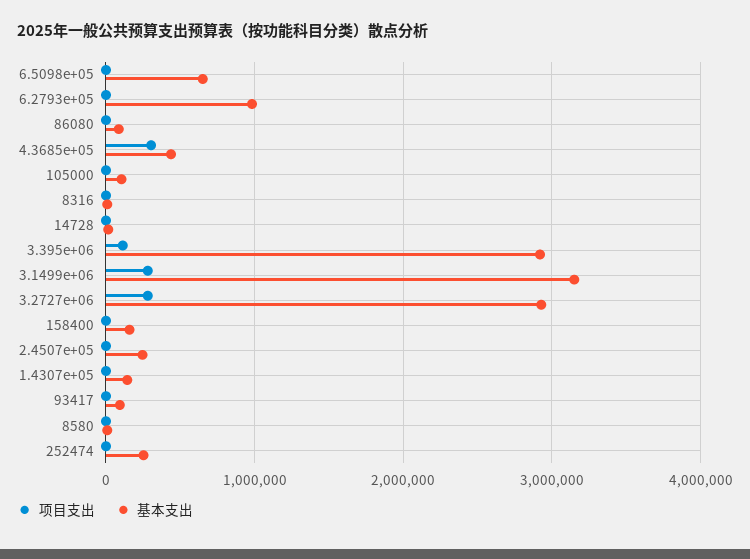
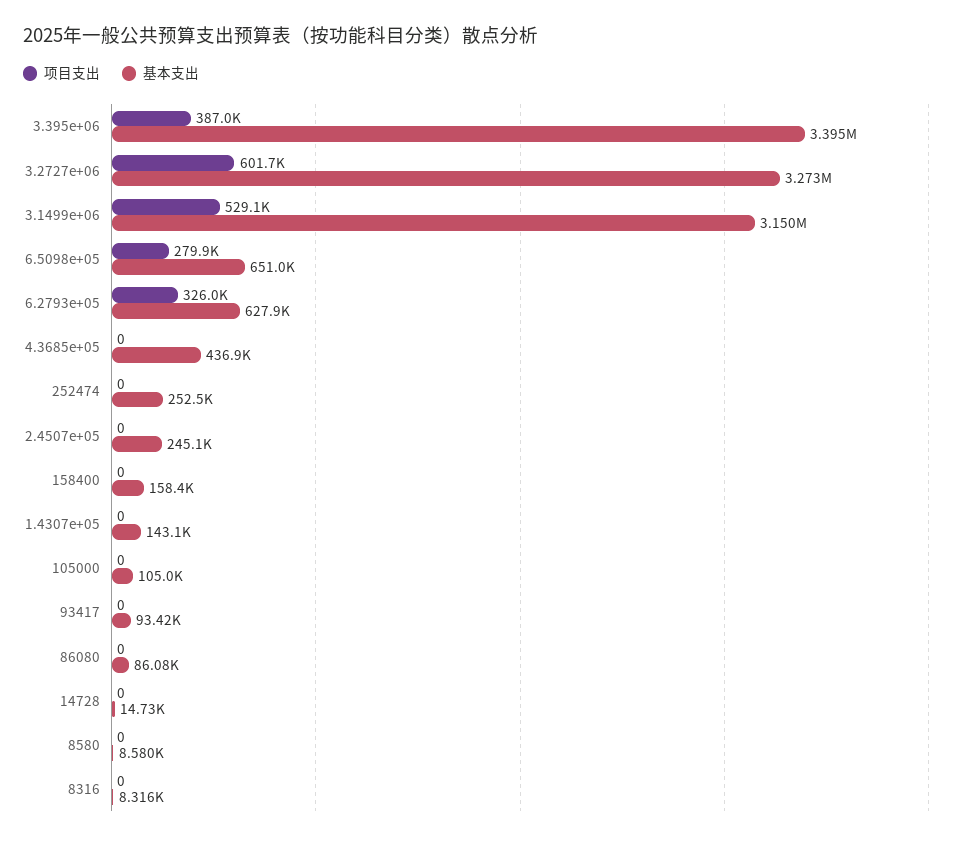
  {
    "项目支出": {
-     "6.5098e+05": 0,
+     "6.5098e+05": 279900,
-     "6.2793e+05": 0,
+     "6.2793e+05": 326000,
      "86080": 0,
-     "4.3685e+05": 300000,
+     "4.3685e+05": 0,
      "105000": 0,
      "8316": 0,
      "14728": 0,
-     "3.395e+06": 100000,
+     "3.395e+06": 387000,
-     "3.1499e+06": 300000,
+     "3.1499e+06": 529100,
-     "3.2727e+06": 300000,
+     "3.2727e+06": 601700,
      "158400": 0,
      "2.4507e+05": 0,
      "1.4307e+05": 0,
      "93417": 0,
      "8580": 0,
      "252474": 0
    },
    "基本支出": {
      "6.5098e+05": 651000,
-     "6.2793e+05": 1000000,
+     "6.2793e+05": 627900,
      "86080": 86080,
      "4.3685e+05": 436900,
      "105000": 105000,
      "8316": 8316,
      "14728": 14730,
-     "3.395e+06": 2900000,
+     "3.395e+06": 3395000,
      "3.1499e+06": 3150000,
-     "3.2727e+06": 2900000,
+     "3.2727e+06": 3273000,
      "158400": 158400,
      "2.4507e+05": 245100,
      "1.4307e+05": 143100,
      "93417": 93420,
      "8580": 8580,
      "252474": 252500
    }
  }

